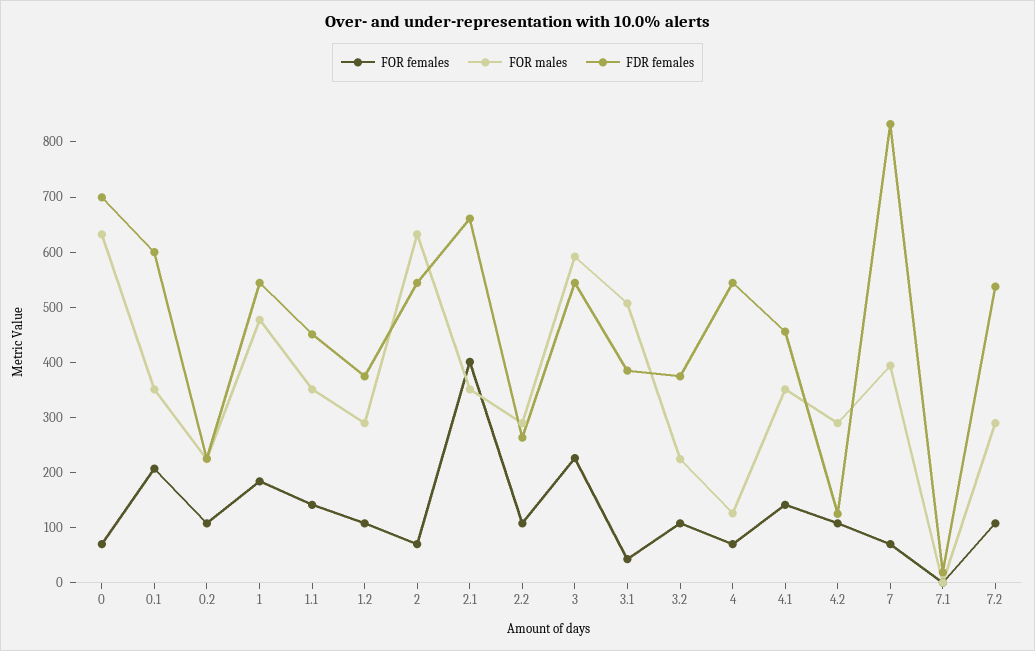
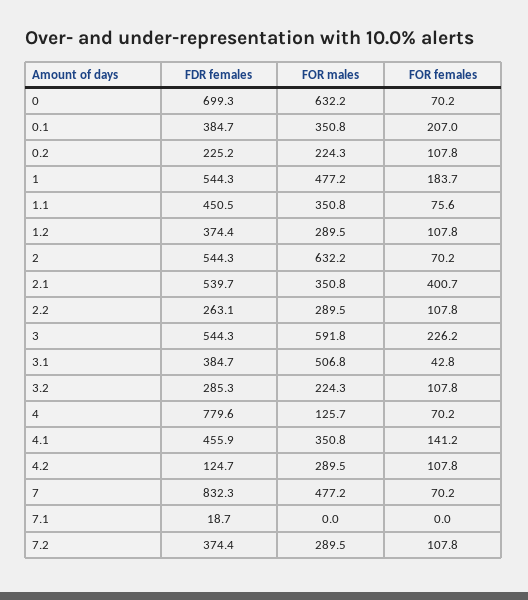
  {
    "FOR females": {
      "0": 70.2,
      "0.1": 207,
      "0.2": 107.8,
      "1": 183.7,
-     "1.1": 140,
+     "1.1": 75.6,
      "1.2": 107.8,
      "2": 70.2,
      "2.1": 400.7,
      "2.2": 107.8,
      "3": 226.2,
      "3.1": 42.8,
      "3.2": 107.8,
      "4": 70.2,
      "4.1": 141.2,
      "4.2": 107.8,
      "7": 70.2,
      "7.1": 0,
      "7.2": 107.8
    },
    "FOR males": {
      "0": 632.2,
      "0.1": 350.8,
      "0.2": 224.3,
      "1": 477.2,
      "1.1": 350.8,
      "1.2": 289.5,
      "2": 632.2,
      "2.1": 350.8,
      "2.2": 289.5,
      "3": 591.8,
      "3.1": 506.8,
      "3.2": 224.3,
      "4": 125.7,
      "4.1": 350.8,
      "4.2": 289.5,
-     "7": 400,
+     "7": 477.2,
      "7.1": 0,
      "7.2": 289.5
    },
    "FDR females": {
      "0": 699.3,
-     "0.1": 600,
+     "0.1": 384.7,
      "0.2": 225.2,
      "1": 544.3,
      "1.1": 450.5,
      "1.2": 374.4,
      "2": 544.3,
-     "2.1": 660,
+     "2.1": 539.7,
      "2.2": 263.1,
      "3": 544.3,
      "3.1": 384.7,
-     "3.2": 380,
+     "3.2": 285.3,
-     "4": 540,
+     "4": 779.6,
      "4.1": 455.9,
      "4.2": 124.7,
      "7": 832.3,
      "7.1": 18.7,
-     "7.2": 540
+     "7.2": 374.4
    }
  }

